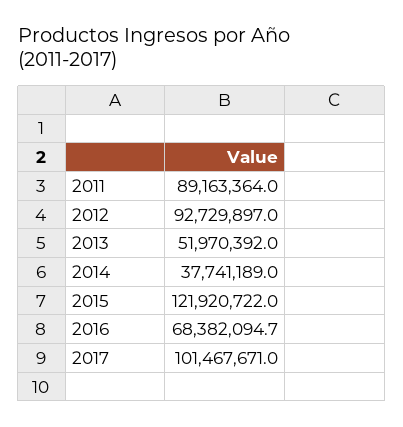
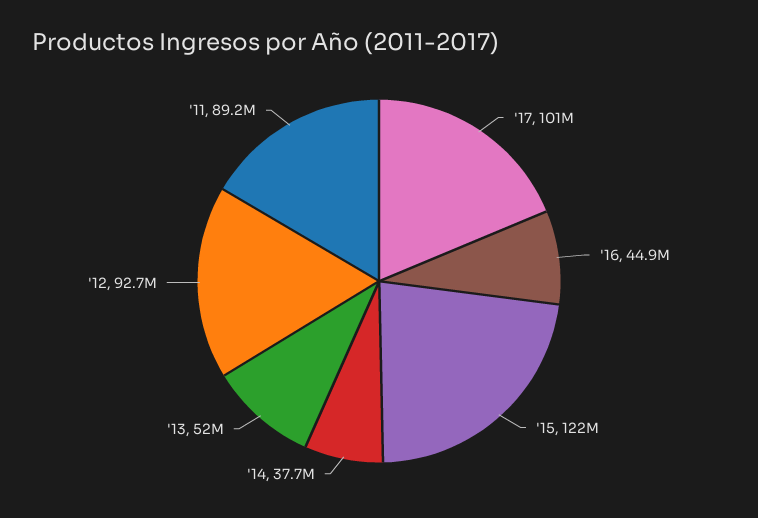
  {
    "2011": 89163364,
    "2012": 92729897,
    "2013": 51970392,
    "2014": 37741189,
    "2015": 121920722,
-   "2016": 68382094.7,
+   "2016": 44900000,
    "2017": 101467671
  }

